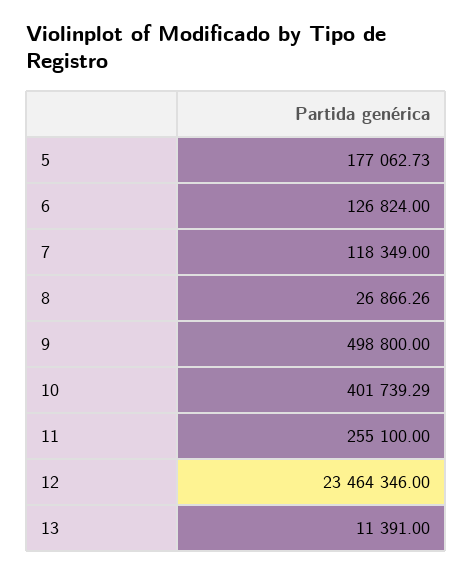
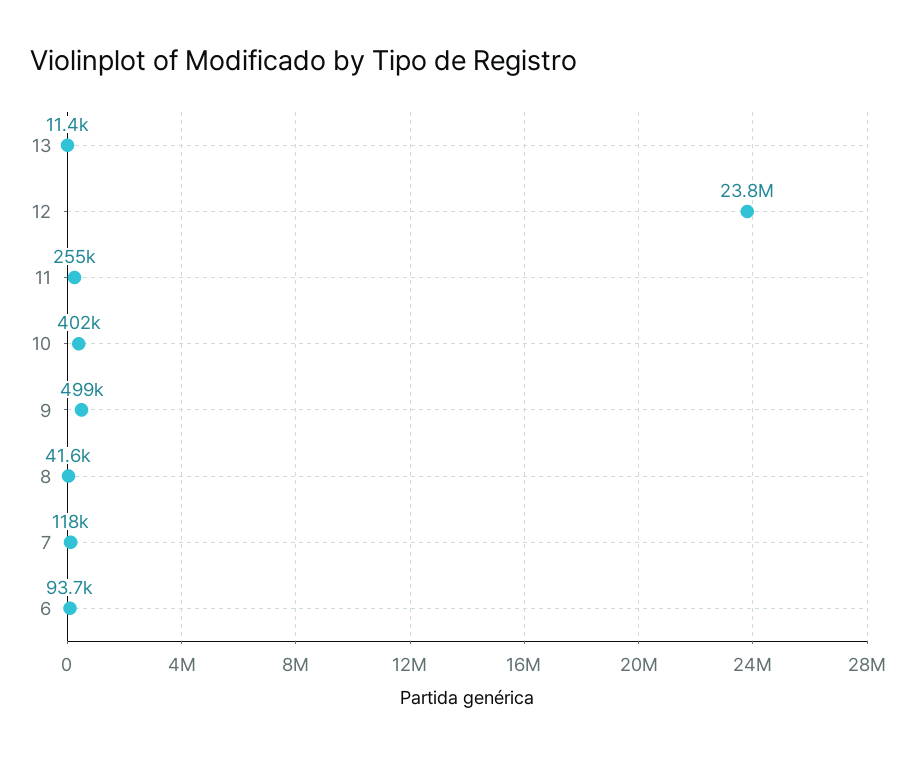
  {
-   "5": 177062.73,
-   "6": 126824,
+   "6": 93700,
    "7": 118349,
-   "8": 26866.26,
+   "8": 41600,
    "9": 498800,
    "10": 401739.29,
    "11": 255100,
-   "12": 23464346,
+   "12": 23800000,
    "13": 11391
  }

